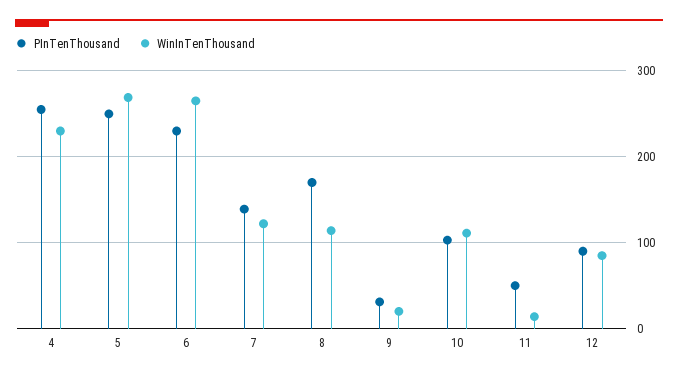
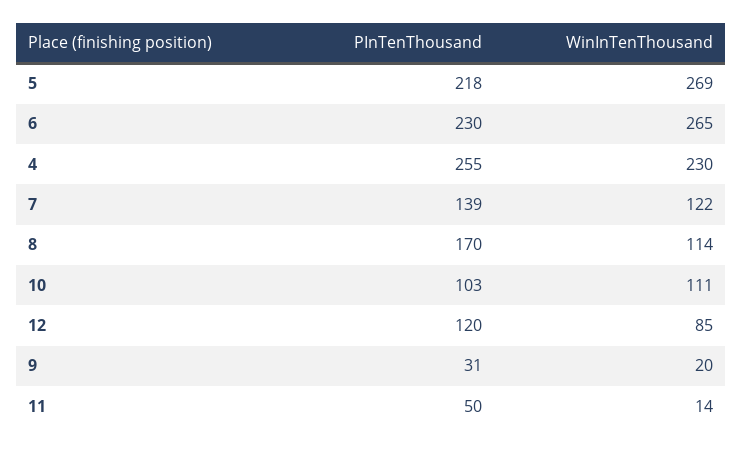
  {
    "PInTenThousand": {
      "4": 255,
-     "5": 250,
+     "5": 218,
      "6": 230,
      "7": 139,
      "8": 170,
      "9": 31,
      "10": 103,
      "11": 50,
-     "12": 90
+     "12": 120
    },
    "WinInTenThousand": {
      "4": 230,
      "5": 269,
      "6": 265,
      "7": 122,
      "8": 114,
      "9": 20,
      "10": 111,
      "11": 14,
      "12": 85
    }
  }

